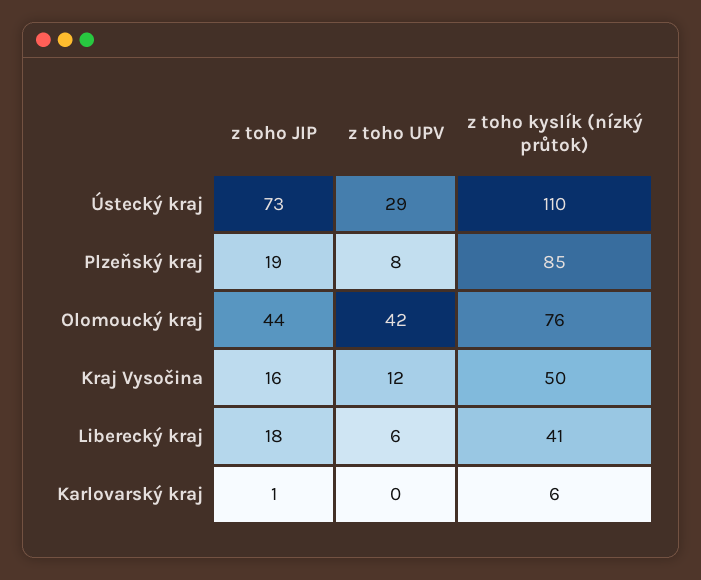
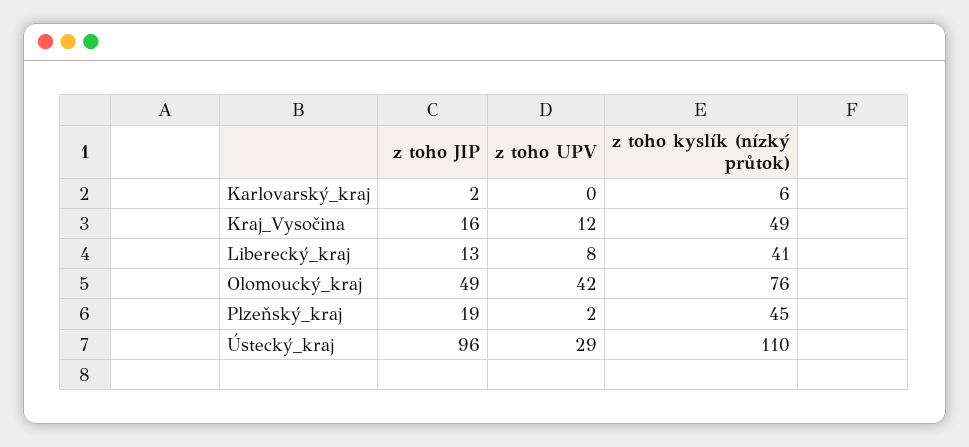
  {
    "z toho JIP": {
-     "Ústecký kraj": 73,
+     "Ústecký kraj": 96,
      "Plzeňský kraj": 19,
-     "Olomoucký kraj": 44,
+     "Olomoucký kraj": 49,
      "Kraj Vysočina": 16,
-     "Liberecký kraj": 18,
+     "Liberecký kraj": 13,
-     "Karlovarský kraj": 1
+     "Karlovarský kraj": 2
    },
    "z toho UPV": {
      "Ústecký kraj": 29,
-     "Plzeňský kraj": 8,
+     "Plzeňský kraj": 2,
      "Olomoucký kraj": 42,
      "Kraj Vysočina": 12,
-     "Liberecký kraj": 6,
+     "Liberecký kraj": 8,
      "Karlovarský kraj": 0
    },
    "z toho kyslík (nízký průtok)": {
      "Ústecký kraj": 110,
-     "Plzeňský kraj": 85,
+     "Plzeňský kraj": 45,
      "Olomoucký kraj": 76,
-     "Kraj Vysočina": 50,
+     "Kraj Vysočina": 49,
      "Liberecký kraj": 41,
      "Karlovarský kraj": 6
    }
  }

